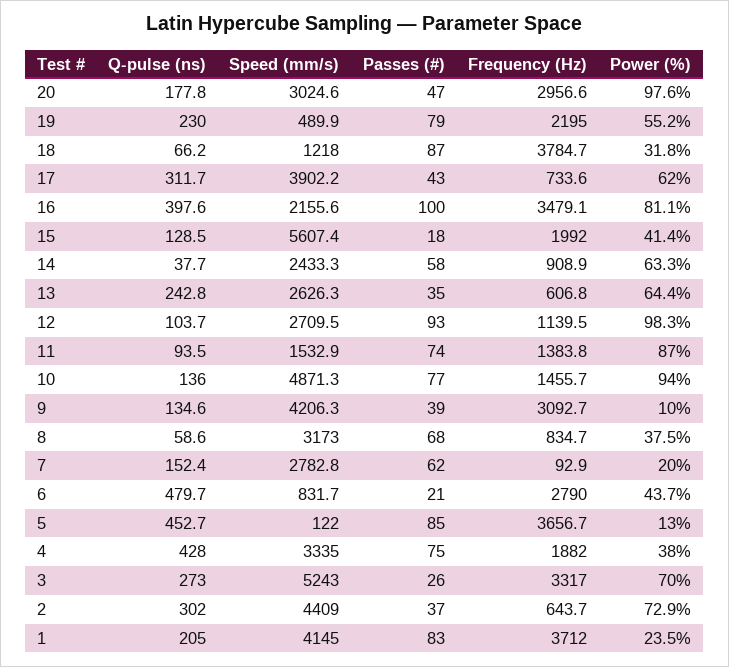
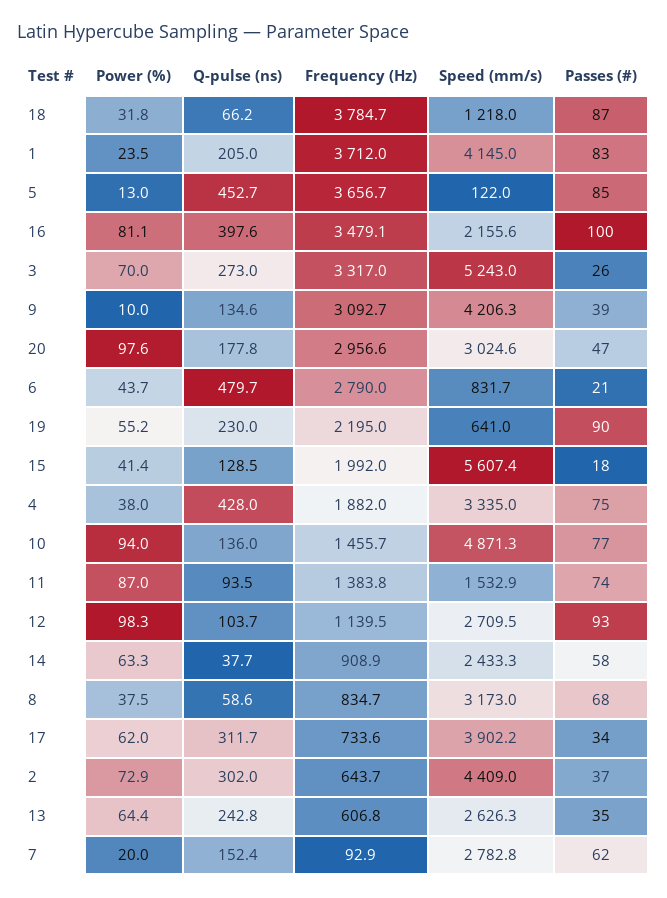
  {
    "Q-pulse (ns)": {
      "20": 177.8,
      "19": 230,
      "18": 66.2,
      "17": 311.7,
      "16": 397.6,
      "15": 128.5,
      "14": 37.7,
      "13": 242.8,
      "12": 103.7,
      "11": 93.5,
      "10": 136,
      "9": 134.6,
      "8": 58.6,
      "7": 152.4,
      "6": 479.7,
      "5": 452.7,
      "4": 428,
      "3": 273,
      "2": 302,
      "1": 205
    },
    "Speed (mm/s)": {
      "20": 3024.6,
-     "19": 489.9,
+     "19": 641,
      "18": 1218,
      "17": 3902.2,
      "16": 2155.6,
      "15": 5607.4,
      "14": 2433.3,
      "13": 2626.3,
      "12": 2709.5,
      "11": 1532.9,
      "10": 4871.3,
      "9": 4206.3,
      "8": 3173,
      "7": 2782.8,
      "6": 831.7,
      "5": 122,
      "4": 3335,
      "3": 5243,
      "2": 4409,
      "1": 4145
    },
    "Passes (#)": {
      "20": 47,
-     "19": 79,
+     "19": 90,
      "18": 87,
-     "17": 43,
+     "17": 34,
      "16": 100,
      "15": 18,
      "14": 58,
      "13": 35,
      "12": 93,
      "11": 74,
      "10": 77,
      "9": 39,
      "8": 68,
      "7": 62,
      "6": 21,
      "5": 85,
      "4": 75,
      "3": 26,
      "2": 37,
      "1": 83
    },
    "Frequency (Hz)": {
      "20": 2956.6,
      "19": 2195,
      "18": 3784.7,
      "17": 733.6,
      "16": 3479.1,
      "15": 1992,
      "14": 908.9,
      "13": 606.8,
      "12": 1139.5,
      "11": 1383.8,
      "10": 1455.7,
      "9": 3092.7,
      "8": 834.7,
      "7": 92.9,
      "6": 2790,
      "5": 3656.7,
      "4": 1882,
      "3": 3317,
      "2": 643.7,
      "1": 3712
    },
    "Power (%)": {
      "20": 97.6,
      "19": 55.2,
      "18": 31.8,
      "17": 62,
      "16": 81.1,
      "15": 41.4,
      "14": 63.3,
      "13": 64.4,
      "12": 98.3,
      "11": 87,
      "10": 94,
      "9": 10,
      "8": 37.5,
      "7": 20,
      "6": 43.7,
      "5": 13,
      "4": 38,
      "3": 70,
      "2": 72.9,
      "1": 23.5
    }
  }

